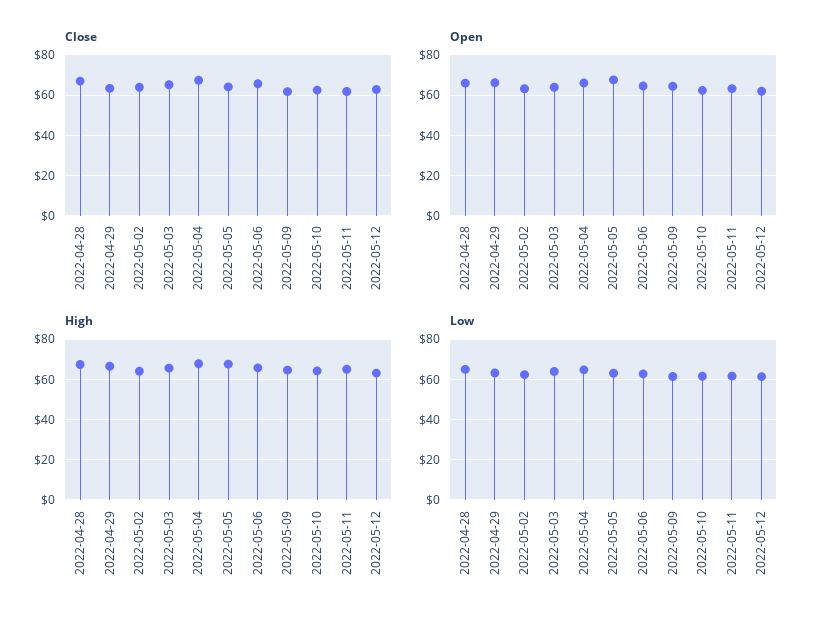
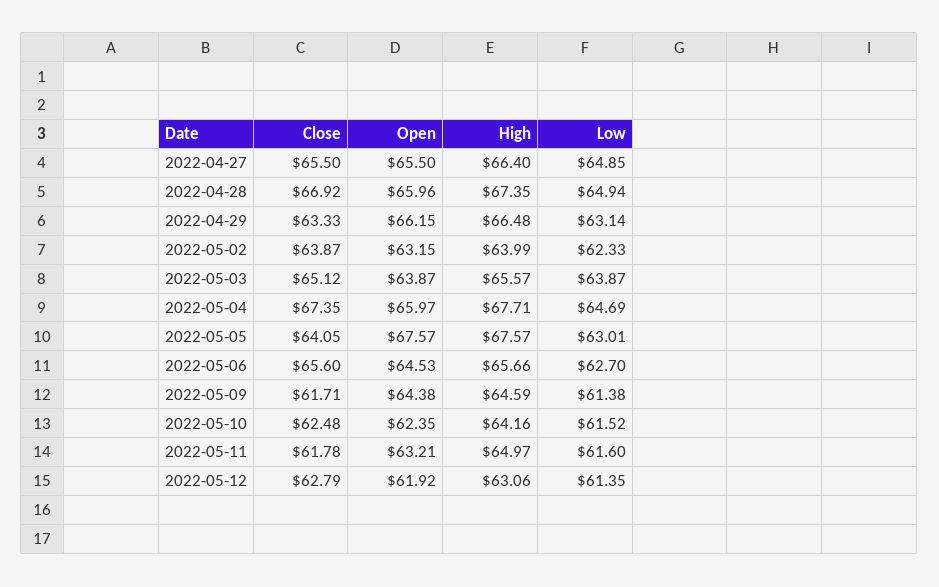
  {
    "Close": {
      "2022-04-28": 66.92,
      "2022-04-29": 63.33,
      "2022-05-02": 63.87,
      "2022-05-03": 65.12,
      "2022-05-04": 67.35,
      "2022-05-05": 64.05,
      "2022-05-06": 65.6,
      "2022-05-09": 61.71,
      "2022-05-10": 62.48,
      "2022-05-11": 61.78,
-     "2022-05-12": 62.79
+     "2022-05-12": 62.79,
+     "2022-04-27": 65.5
    },
    "Open": {
      "2022-04-28": 65.96,
      "2022-04-29": 66.15,
      "2022-05-02": 63.15,
      "2022-05-03": 63.87,
      "2022-05-04": 65.97,
      "2022-05-05": 67.57,
      "2022-05-06": 64.53,
      "2022-05-09": 64.38,
      "2022-05-10": 62.35,
      "2022-05-11": 63.21,
-     "2022-05-12": 61.92
+     "2022-05-12": 61.92,
+     "2022-04-27": 65.5
    },
    "High": {
      "2022-04-28": 67.35,
      "2022-04-29": 66.48,
      "2022-05-02": 63.99,
      "2022-05-03": 65.57,
      "2022-05-04": 67.71,
      "2022-05-05": 67.57,
      "2022-05-06": 65.66,
      "2022-05-09": 64.59,
      "2022-05-10": 64.16,
      "2022-05-11": 64.97,
-     "2022-05-12": 63.06
+     "2022-05-12": 63.06,
+     "2022-04-27": 66.4
    },
    "Low": {
      "2022-04-28": 64.94,
      "2022-04-29": 63.14,
      "2022-05-02": 62.33,
      "2022-05-03": 63.87,
      "2022-05-04": 64.69,
      "2022-05-05": 63.01,
      "2022-05-06": 62.7,
      "2022-05-09": 61.38,
      "2022-05-10": 61.52,
      "2022-05-11": 61.6,
-     "2022-05-12": 61.35
+     "2022-05-12": 61.35,
+     "2022-04-27": 64.85
    }
  }

